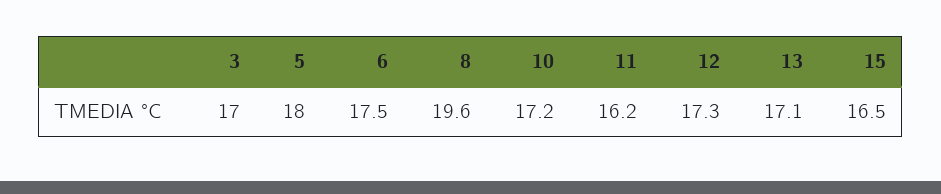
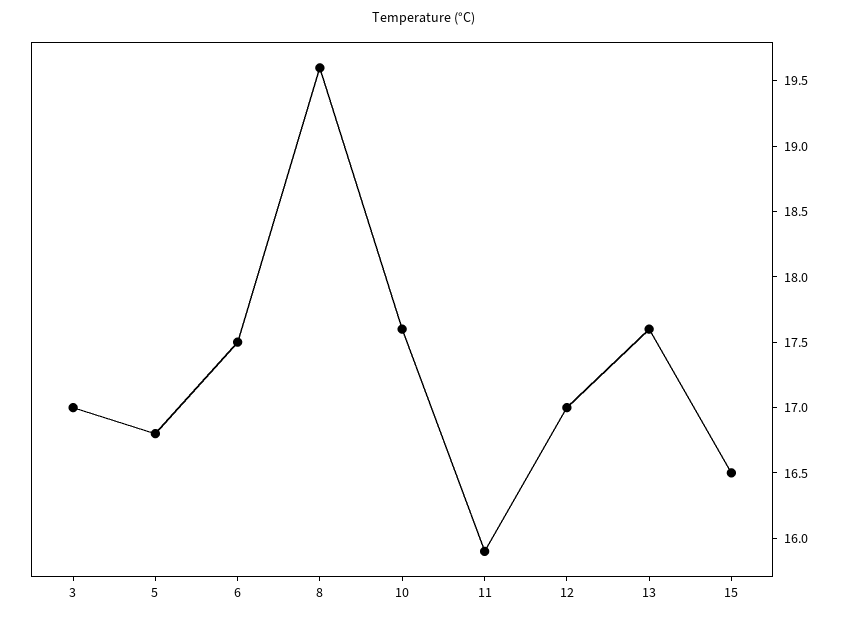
  {
    "3": 17,
-   "5": 18,
+   "5": 16.8,
    "6": 17.5,
    "8": 19.6,
-   "10": 17.2,
+   "10": 17.6,
-   "11": 16.2,
+   "11": 15.9,
-   "12": 17.3,
+   "12": 17,
-   "13": 17.1,
+   "13": 17.6,
    "15": 16.5
  }

